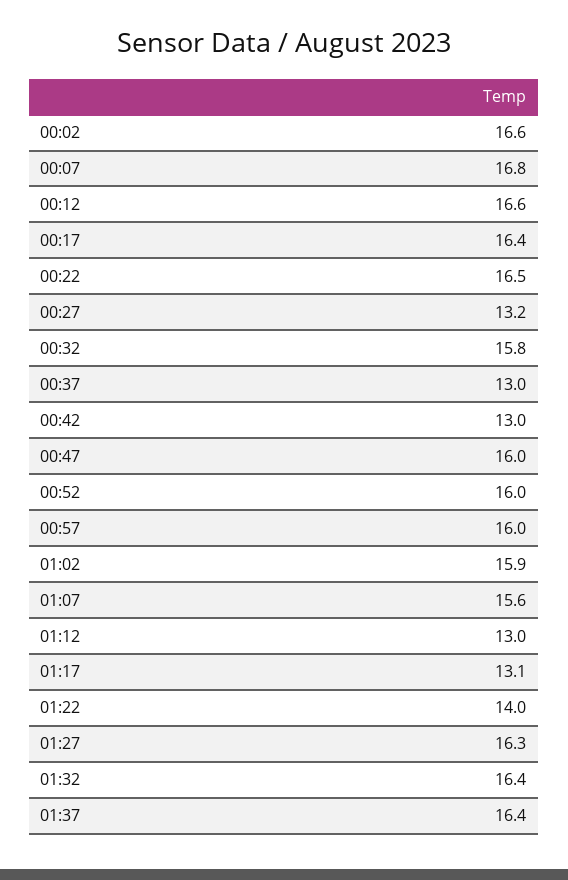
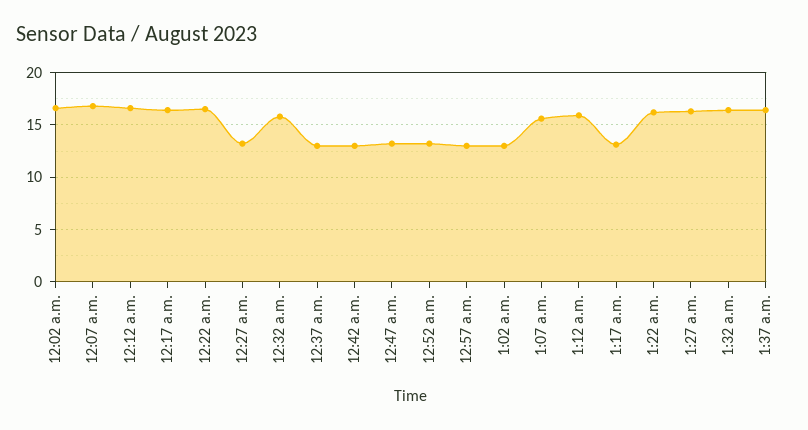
  {
    "00:02": 16.6,
    "00:07": 16.8,
    "00:12": 16.6,
    "00:17": 16.4,
    "00:22": 16.5,
    "00:27": 13.2,
    "00:32": 15.8,
    "00:37": 13,
    "00:42": 13,
-   "00:47": 16,
+   "00:47": 13,
-   "00:52": 16,
+   "00:52": 13,
-   "00:57": 16,
+   "00:57": 13,
-   "01:02": 15.9,
+   "01:02": 13,
    "01:07": 15.6,
-   "01:12": 13,
+   "01:12": 16,
    "01:17": 13.1,
-   "01:22": 14,
+   "01:22": 16,
    "01:27": 16.3,
    "01:32": 16.4,
    "01:37": 16.4
  }

